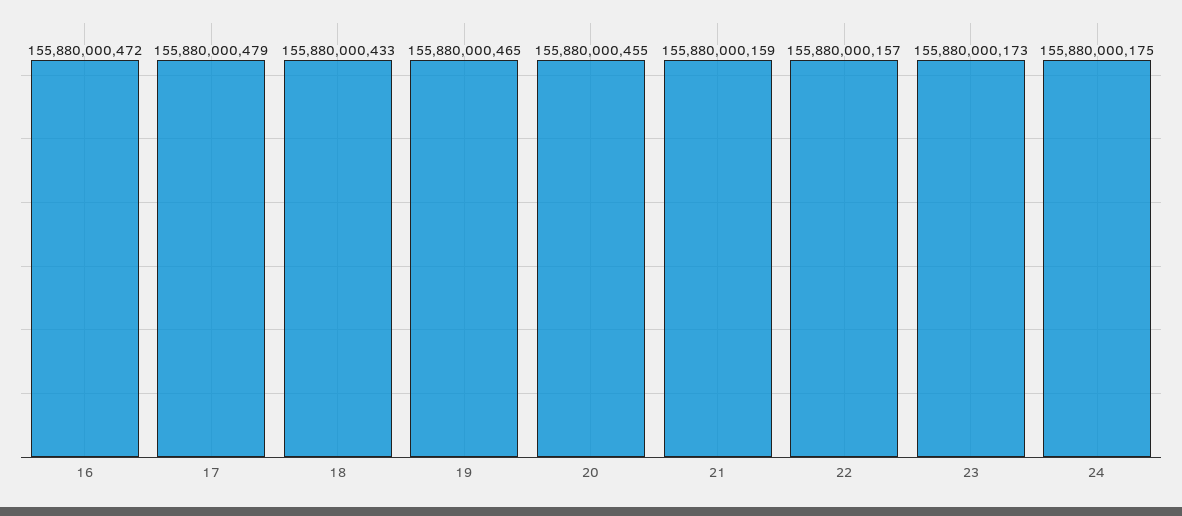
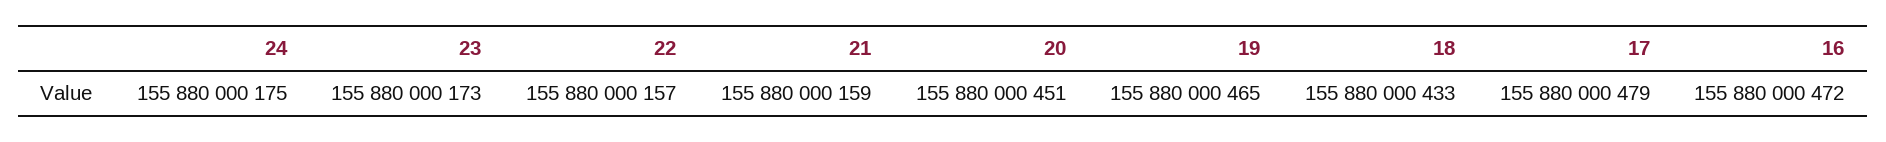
  {
    "16": 155880000472,
    "17": 155880000479,
    "18": 155880000433,
    "19": 155880000465,
-   "20": 155880000455,
+   "20": 155880000451,
    "21": 155880000159,
    "22": 155880000157,
    "23": 155880000173,
    "24": 155880000175
  }

